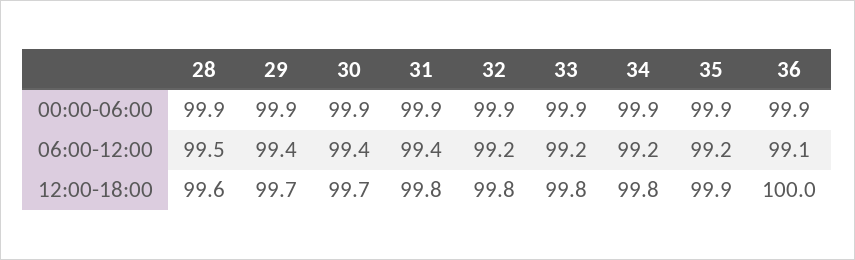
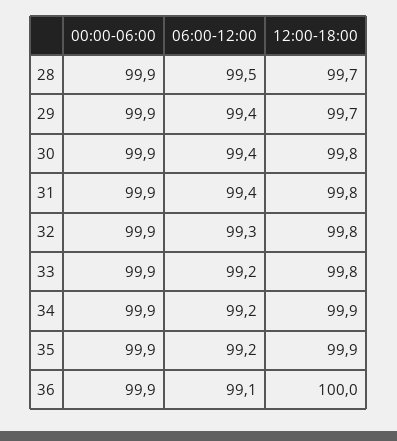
  {
    "28": {
      "00:00-06:00": 99.9,
      "06:00-12:00": 99.5,
-     "12:00-18:00": 99.6
+     "12:00-18:00": 99.7
    },
    "29": {
      "00:00-06:00": 99.9,
      "06:00-12:00": 99.4,
      "12:00-18:00": 99.7
    },
    "30": {
      "00:00-06:00": 99.9,
      "06:00-12:00": 99.4,
-     "12:00-18:00": 99.7
+     "12:00-18:00": 99.8
    },
    "31": {
      "00:00-06:00": 99.9,
      "06:00-12:00": 99.4,
      "12:00-18:00": 99.8
    },
    "32": {
      "00:00-06:00": 99.9,
-     "06:00-12:00": 99.2,
+     "06:00-12:00": 99.3,
      "12:00-18:00": 99.8
    },
    "33": {
      "00:00-06:00": 99.9,
      "06:00-12:00": 99.2,
      "12:00-18:00": 99.8
    },
    "34": {
      "00:00-06:00": 99.9,
      "06:00-12:00": 99.2,
-     "12:00-18:00": 99.8
+     "12:00-18:00": 99.9
    },
    "35": {
      "00:00-06:00": 99.9,
      "06:00-12:00": 99.2,
      "12:00-18:00": 99.9
    },
    "36": {
      "00:00-06:00": 99.9,
      "06:00-12:00": 99.1,
      "12:00-18:00": 100
    }
  }

